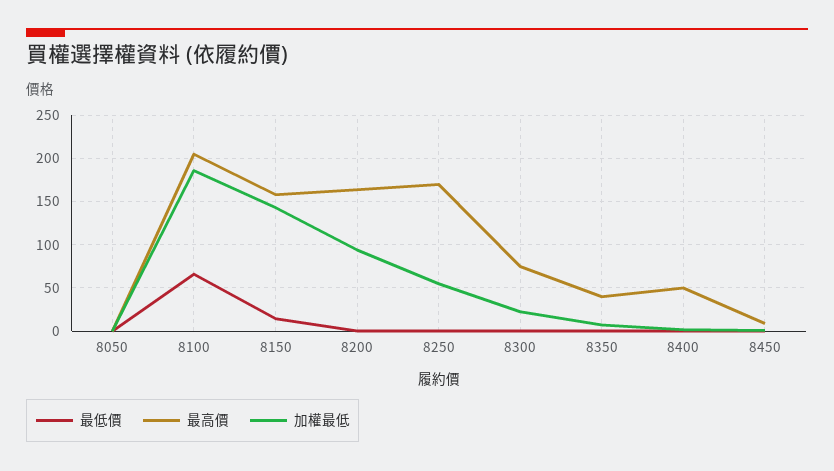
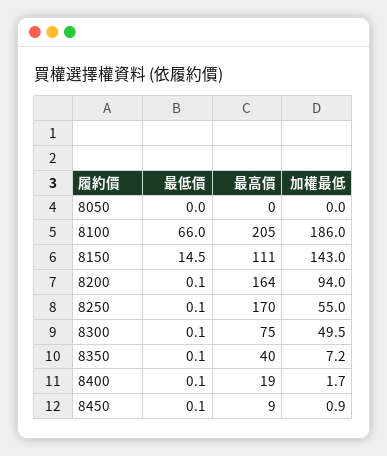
  {
    "最低價": {
      "8050": 0,
      "8100": 66,
      "8150": 14.5,
      "8200": 0.1,
      "8250": 0.1,
      "8300": 0.1,
      "8350": 0.1,
      "8400": 0.1,
      "8450": 0.1
    },
    "最高價": {
      "8050": 0,
      "8100": 205,
-     "8150": 160,
+     "8150": 111,
      "8200": 164,
      "8250": 170,
      "8300": 75,
      "8350": 40,
-     "8400": 50,
+     "8400": 19,
      "8450": 9
    },
    "加權最低": {
      "8050": 0,
      "8100": 186,
      "8150": 143,
      "8200": 94,
      "8250": 55,
-     "8300": 20,
+     "8300": 49.5,
      "8350": 7.2,
      "8400": 1.7,
      "8450": 0.9
    }
  }

